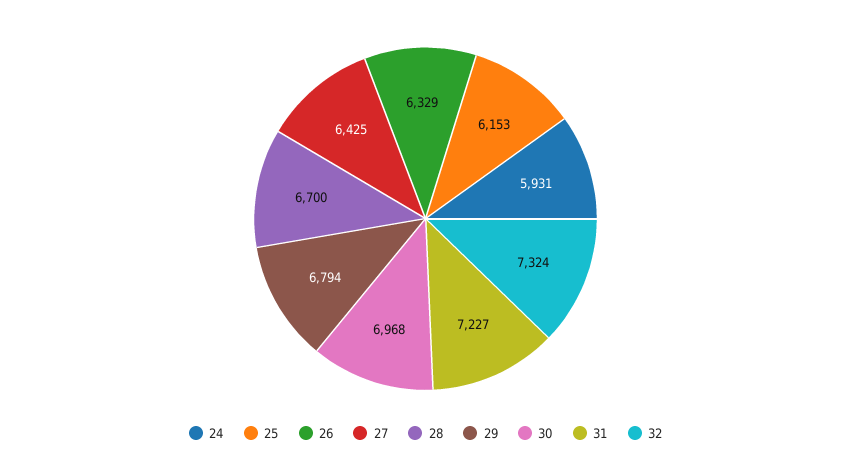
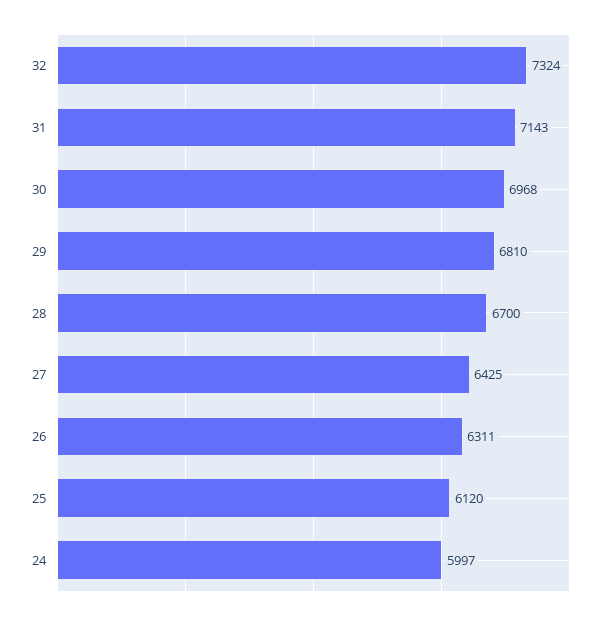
  {
-   "24": 5931,
+   "24": 5997,
-   "25": 6153,
+   "25": 6120,
-   "26": 6329,
+   "26": 6311,
    "27": 6425,
    "28": 6700,
-   "29": 6794,
+   "29": 6810,
    "30": 6968,
-   "31": 7227,
+   "31": 7143,
    "32": 7324
  }

